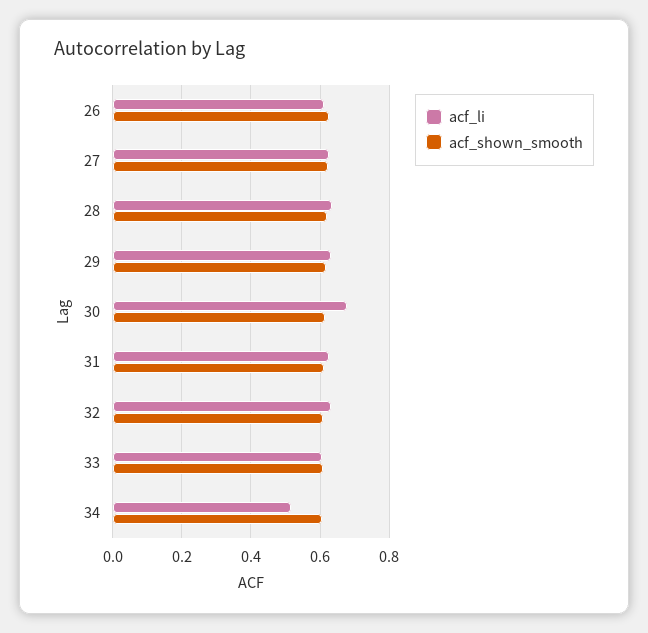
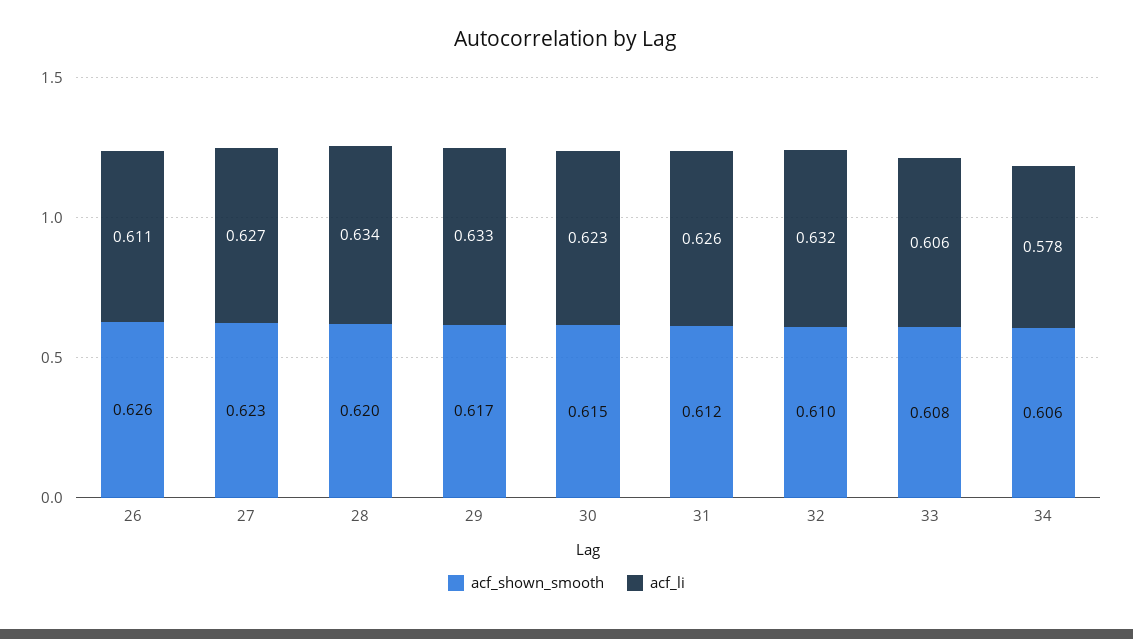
  {
    "acf_li": {
      "26": 0.611,
      "27": 0.627,
      "28": 0.634,
      "29": 0.633,
-     "30": 0.68,
+     "30": 0.623,
      "31": 0.626,
      "32": 0.632,
      "33": 0.606,
-     "34": 0.52
+     "34": 0.578
    },
    "acf_shown_smooth": {
      "26": 0.626,
      "27": 0.623,
      "28": 0.62,
      "29": 0.617,
      "30": 0.615,
      "31": 0.612,
      "32": 0.61,
      "33": 0.608,
      "34": 0.606
    }
  }

